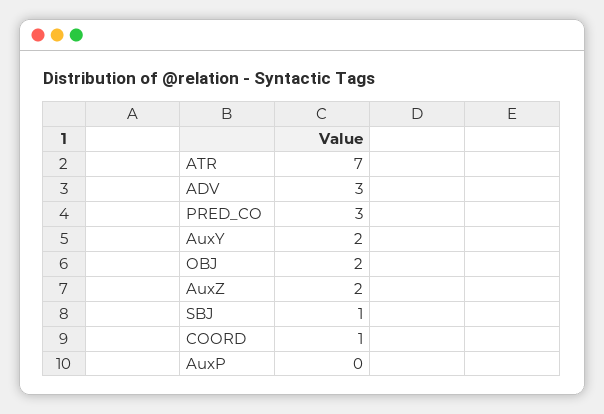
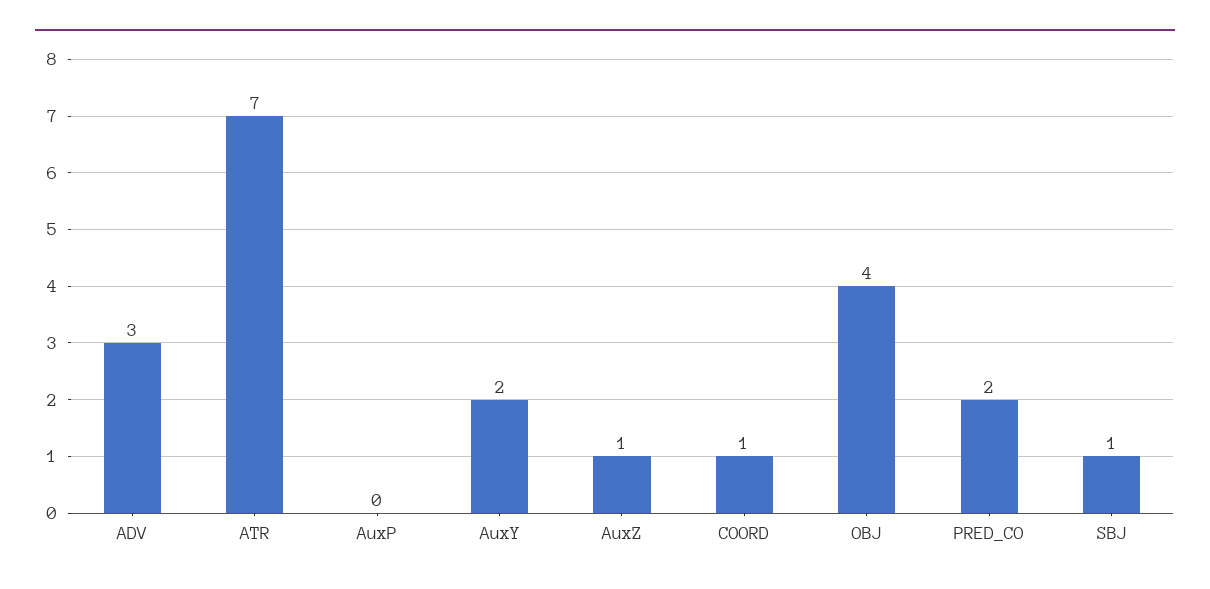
  {
    "ATR": 7,
    "ADV": 3,
-   "PRED_CO": 3,
+   "PRED_CO": 2,
    "AuxY": 2,
-   "OBJ": 2,
+   "OBJ": 4,
-   "AuxZ": 2,
+   "AuxZ": 1,
    "SBJ": 1,
    "COORD": 1,
    "AuxP": 0
  }

